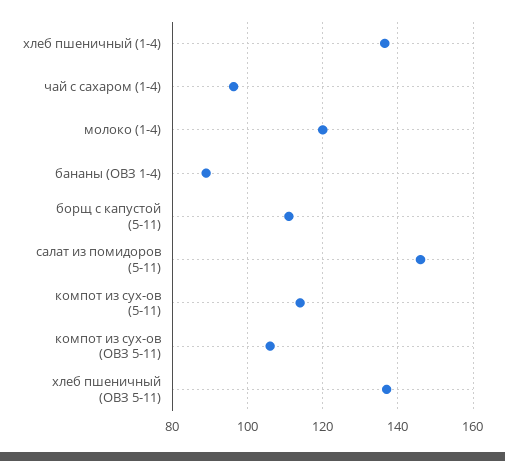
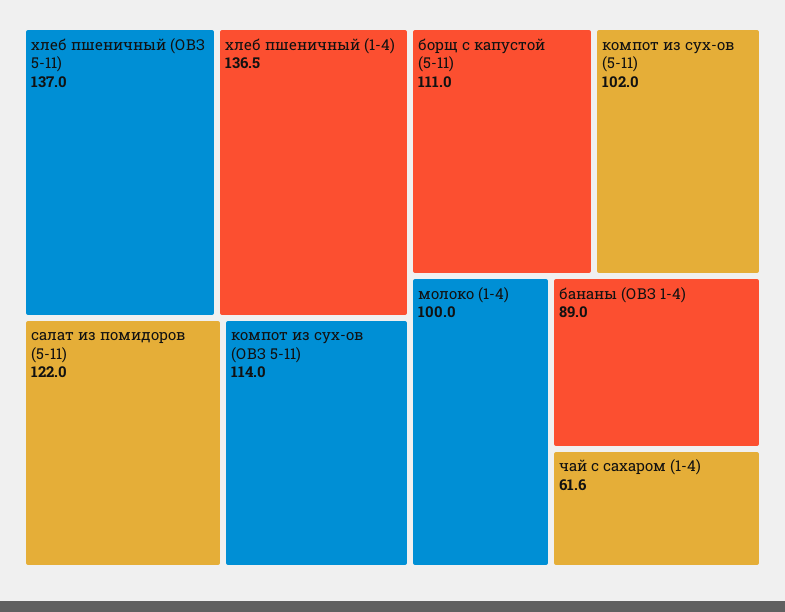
  {
    "хлеб пшеничный (1-4)": 136.5,
-   "чай с сахаром (1-4)": 96,
+   "чай с сахаром (1-4)": 61.6,
-   "молоко (1-4)": 120,
+   "молоко (1-4)": 100,
    "бананы (ОВЗ 1-4)": 89,
    "борщ с капустой (5-11)": 111,
-   "салат из помидоров (5-11)": 146,
+   "салат из помидоров (5-11)": 122,
-   "компот из сух-ов (5-11)": 114,
+   "компот из сух-ов (5-11)": 102,
-   "компот из сух-ов (ОВЗ 5-11)": 106,
+   "компот из сух-ов (ОВЗ 5-11)": 114,
    "хлеб пшеничный (ОВЗ 5-11)": 137
  }

